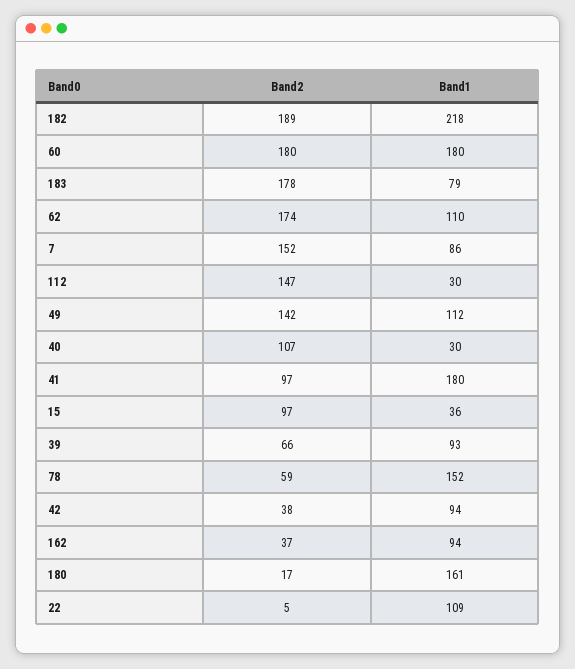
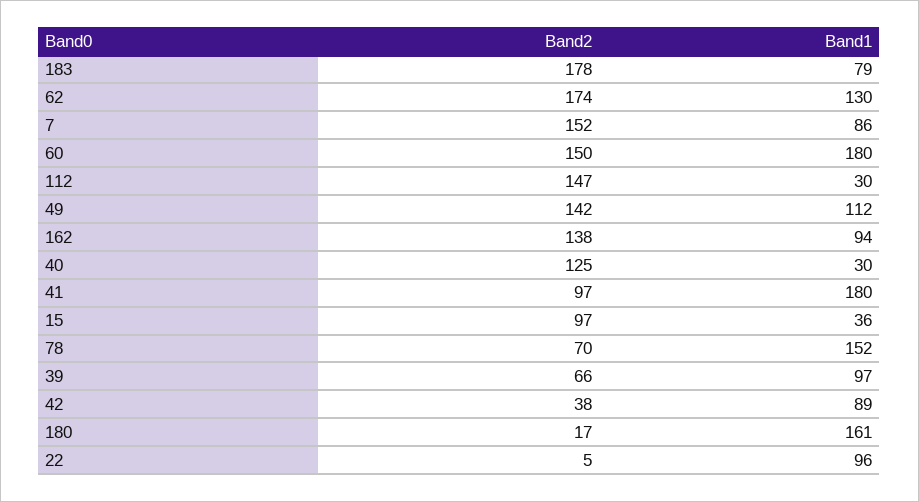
  {
    "Band2": {
-     "182": 189,
-     "60": 180,
+     "60": 150,
      "183": 178,
      "62": 174,
      "7": 152,
      "112": 147,
      "49": 142,
-     "40": 107,
+     "40": 125,
      "41": 97,
      "15": 97,
      "39": 66,
-     "78": 59,
+     "78": 70,
      "42": 38,
-     "162": 37,
+     "162": 138,
      "180": 17,
      "22": 5
    },
    "Band1": {
-     "182": 218,
      "60": 180,
      "183": 79,
-     "62": 110,
+     "62": 130,
      "7": 86,
      "112": 30,
      "49": 112,
      "40": 30,
      "41": 180,
      "15": 36,
-     "39": 93,
+     "39": 97,
      "78": 152,
-     "42": 94,
+     "42": 89,
      "162": 94,
      "180": 161,
-     "22": 109
+     "22": 96
    }
  }

